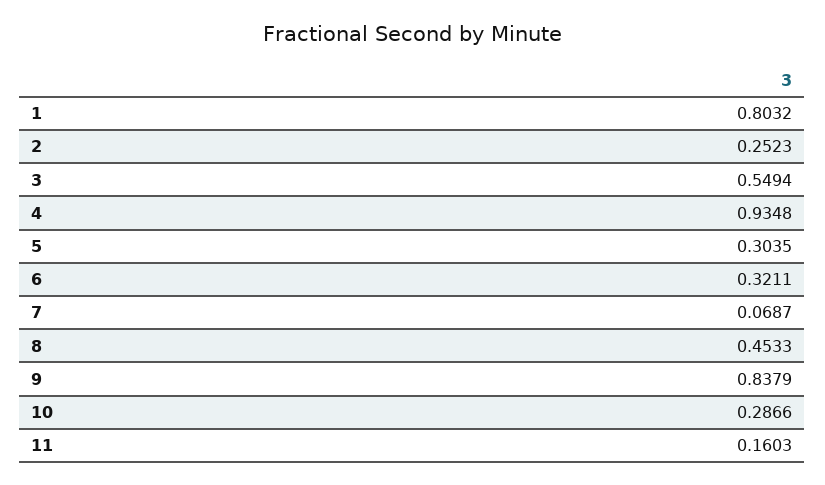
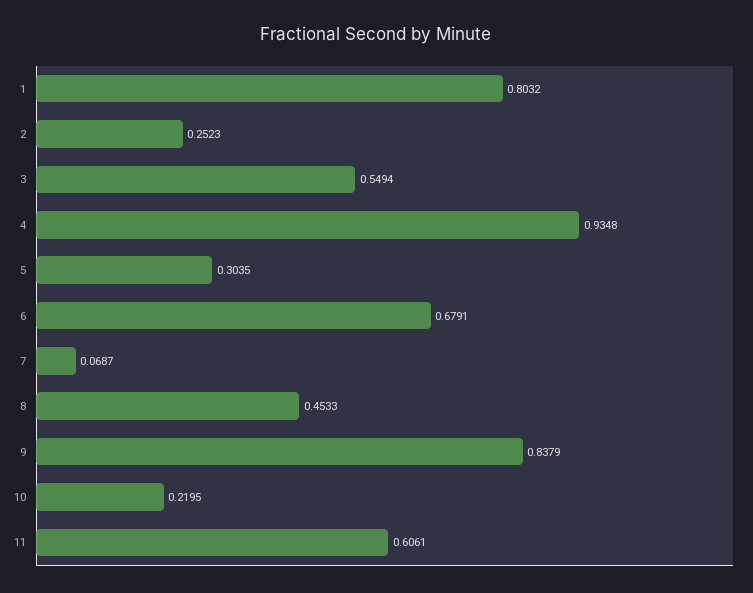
  {
    "1": 0.8032,
    "2": 0.2523,
    "3": 0.5494,
    "4": 0.9348,
    "5": 0.3035,
-   "6": 0.3211,
+   "6": 0.6791,
    "7": 0.0687,
    "8": 0.4533,
    "9": 0.8379,
-   "10": 0.2866,
+   "10": 0.2195,
-   "11": 0.1603
+   "11": 0.6061
  }

